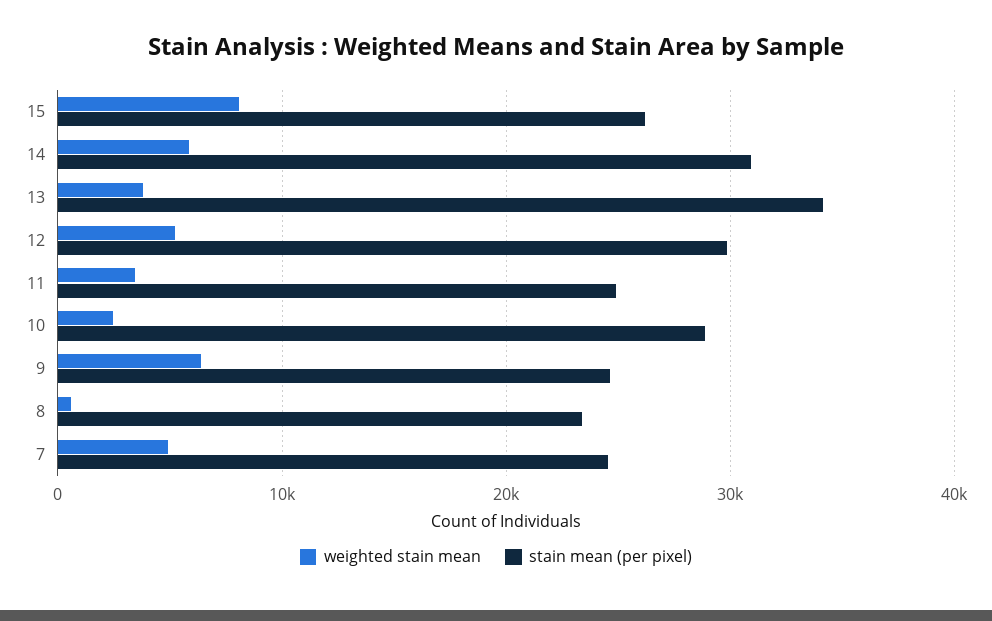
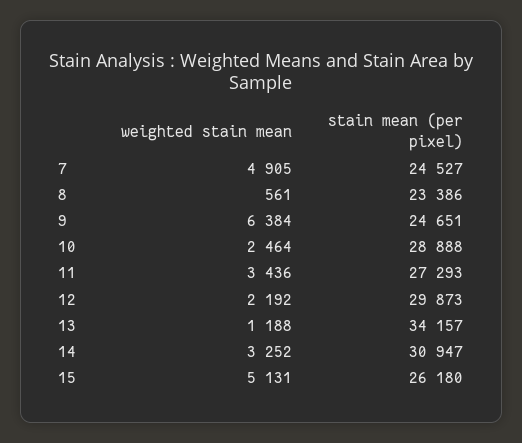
  {
    "weighted stain mean": {
-     "15": 8000,
+     "15": 5131,
-     "14": 6000,
+     "14": 3252,
-     "13": 4000,
+     "13": 1188,
-     "12": 5000,
+     "12": 2192,
      "11": 3436,
      "10": 2464,
      "9": 6384,
      "8": 561,
      "7": 4905
    },
    "stain mean (per pixel)": {
      "15": 26180,
      "14": 30947,
      "13": 34157,
      "12": 29873,
-     "11": 25000,
+     "11": 27293,
      "10": 28888,
      "9": 24651,
      "8": 23386,
      "7": 24527
    }
  }

